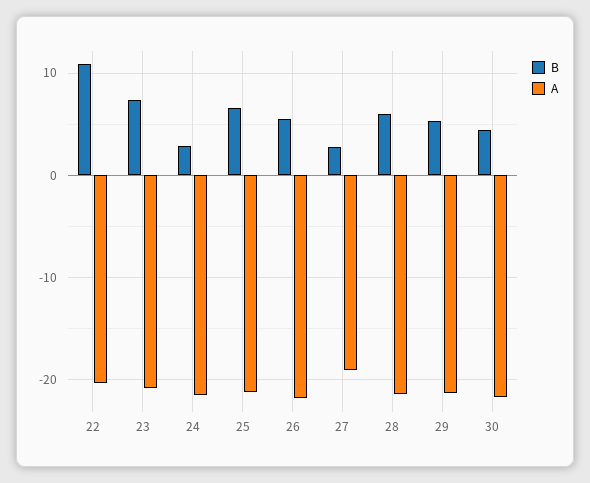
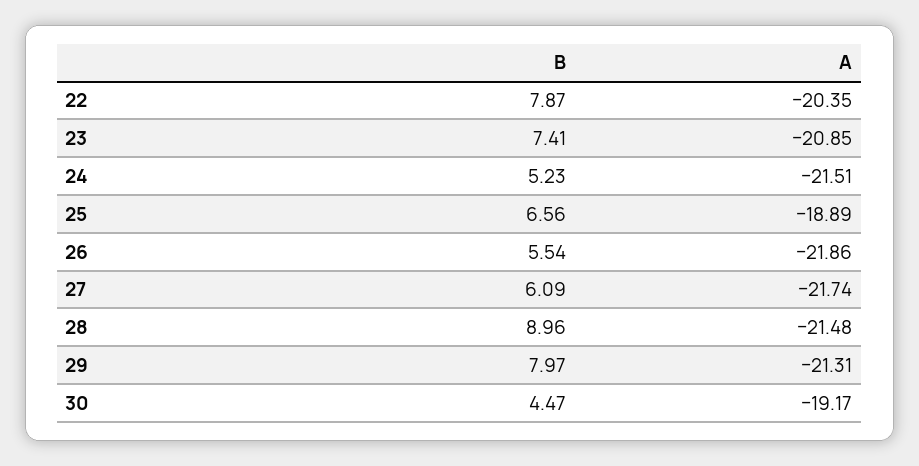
  {
    "B": {
-     "22": 11,
+     "22": 7.87,
      "23": 7.41,
-     "24": 3,
+     "24": 5.23,
      "25": 6.56,
      "26": 5.54,
-     "27": 3,
+     "27": 6.09,
-     "28": 6,
+     "28": 8.96,
-     "29": 5,
+     "29": 7.97,
      "30": 4.47
    },
    "A": {
      "22": -20.35,
      "23": -20.85,
      "24": -21.51,
-     "25": -21,
+     "25": -18.89,
      "26": -21.86,
-     "27": -19,
+     "27": -21.74,
      "28": -21.48,
      "29": -21.31,
-     "30": -22
+     "30": -19.17
    }
  }

